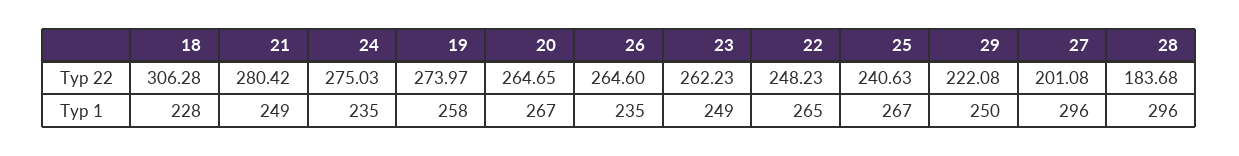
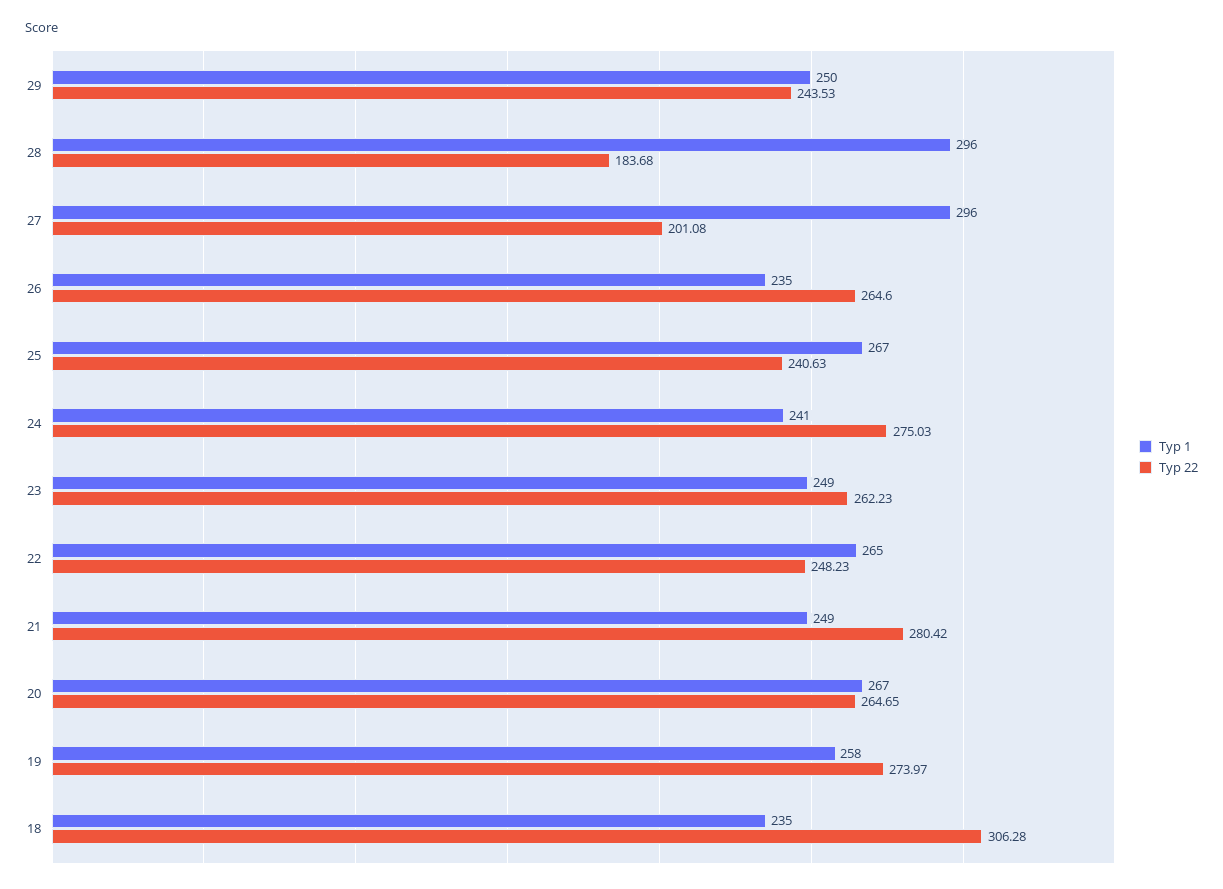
  {
    "Тур 22": {
      "18": 306.28,
      "21": 280.42,
      "24": 275.03,
      "19": 273.97,
      "20": 264.65,
      "26": 264.6,
      "23": 262.23,
      "22": 248.23,
      "25": 240.63,
-     "29": 222.08,
+     "29": 243.53,
      "27": 201.08,
      "28": 183.68
    },
    "Тур 1": {
-     "18": 228,
+     "18": 235,
      "21": 249,
-     "24": 235,
+     "24": 241,
      "19": 258,
      "20": 267,
      "26": 235,
      "23": 249,
      "22": 265,
      "25": 267,
      "29": 250,
      "27": 296,
      "28": 296
    }
  }

